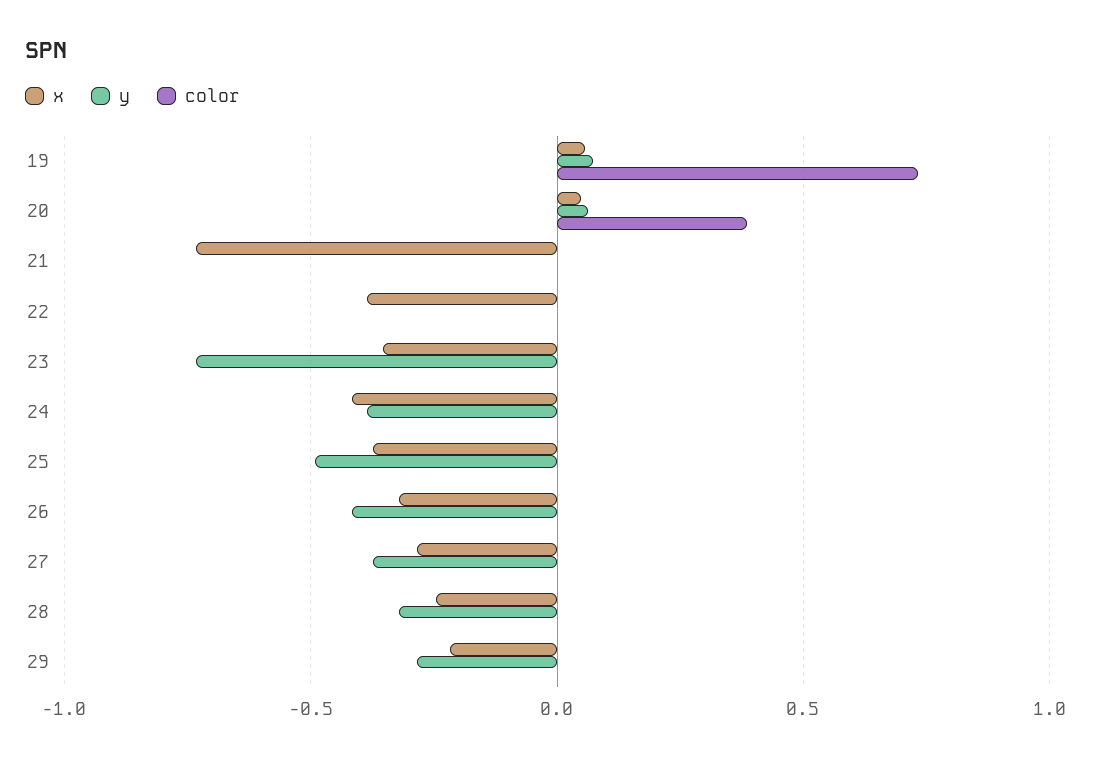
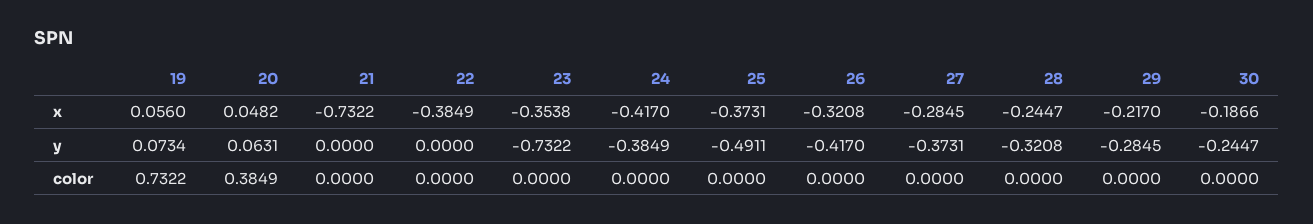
  {
    "x": {
      "19": 0.056,
      "20": 0.0482,
      "21": -0.7322,
      "22": -0.3849,
      "23": -0.3538,
      "24": -0.417,
      "25": -0.3731,
      "26": -0.3208,
      "27": -0.2845,
      "28": -0.2447,
-     "29": -0.217
+     "29": -0.217,
+     "30": -0.1866
    },
    "y": {
      "19": 0.0734,
      "20": 0.0631,
      "21": 0,
      "22": 0,
      "23": -0.7322,
      "24": -0.3849,
      "25": -0.4911,
      "26": -0.417,
      "27": -0.3731,
      "28": -0.3208,
-     "29": -0.2845
+     "29": -0.2845,
+     "30": -0.2447
    },
    "color": {
      "19": 0.7322,
      "20": 0.3849,
      "21": 0,
      "22": 0,
      "23": 0,
      "24": 0,
      "25": 0,
      "26": 0,
      "27": 0,
      "28": 0,
-     "29": 0
+     "29": 0,
+     "30": 0
    }
  }

